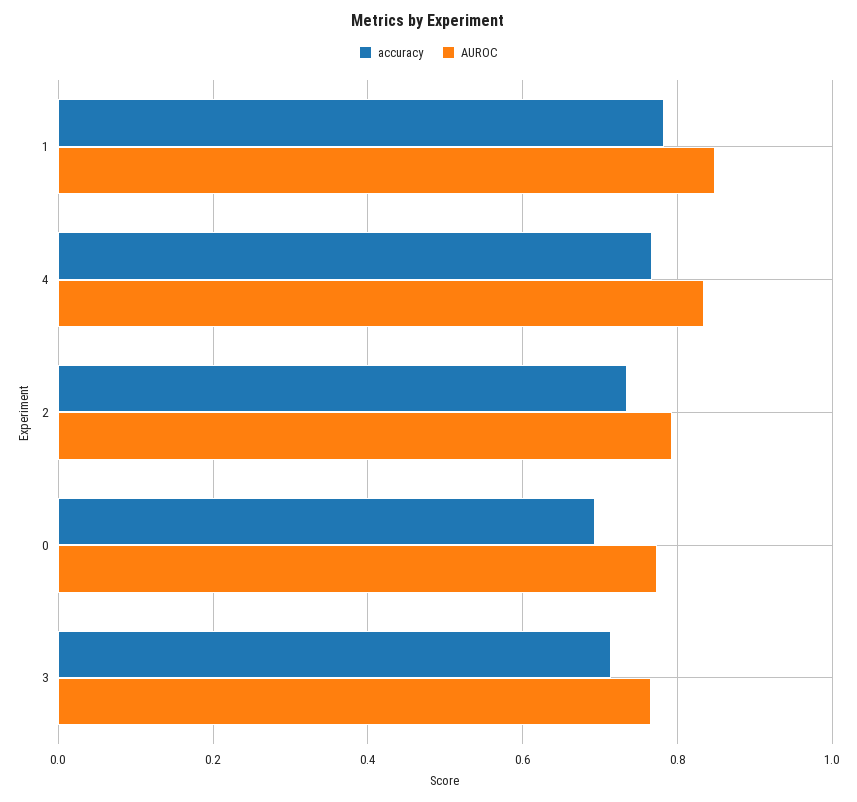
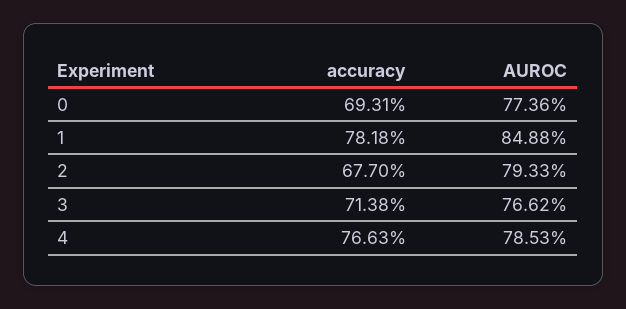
  {
    "accuracy": {
      "1": 0.7818,
      "4": 0.7663,
-     "2": 0.74,
+     "2": 0.677,
      "0": 0.6931,
      "3": 0.7138
    },
    "AUROC": {
      "1": 0.8488,
-     "4": 0.84,
+     "4": 0.7853,
      "2": 0.7933,
      "0": 0.7736,
      "3": 0.7662
    }
  }

